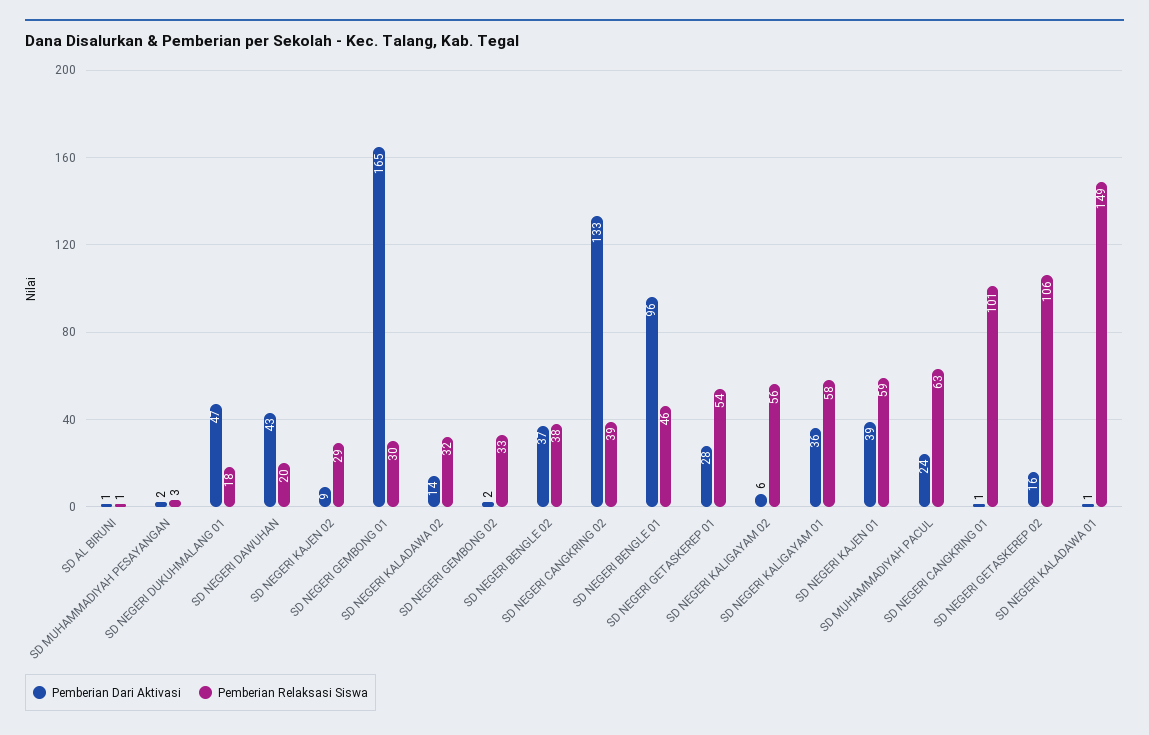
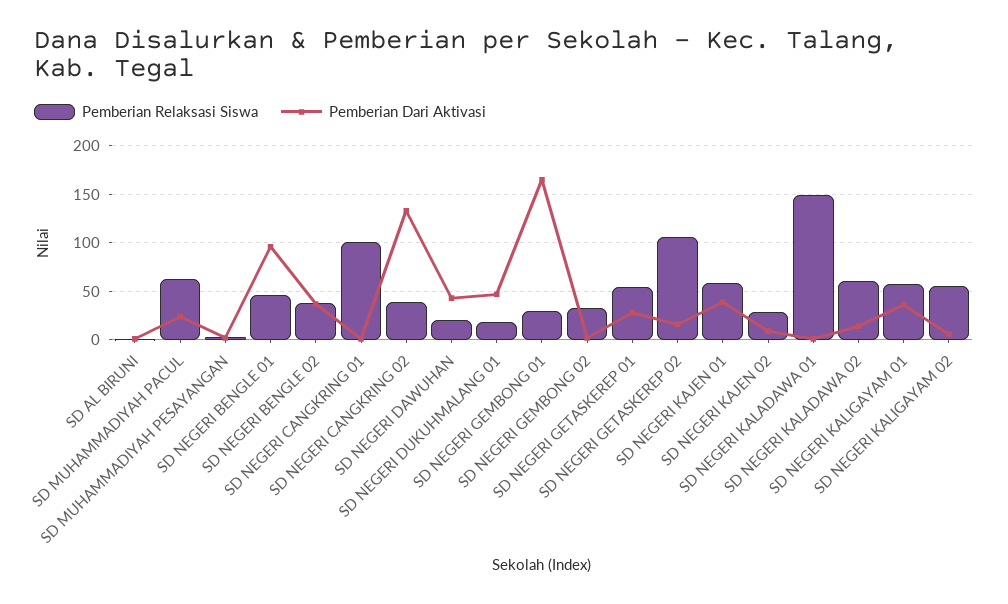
  {
    "Pemberian Dari Aktivasi": {
      "SD AL BIRUNI": 1,
      "SD MUHAMMADIYAH PESAYANGAN": 2,
      "SD NEGERI DUKUHMALANG 01": 47,
      "SD NEGERI DAWUHAN": 43,
      "SD NEGERI KAJEN 02": 9,
      "SD NEGERI GEMBONG 01": 165,
      "SD NEGERI KALADAWA 02": 14,
      "SD NEGERI GEMBONG 02": 2,
      "SD NEGERI BENGLE 02": 37,
      "SD NEGERI CANGKRING 02": 133,
      "SD NEGERI BENGLE 01": 96,
      "SD NEGERI GETASKEREP 01": 28,
      "SD NEGERI KALIGAYAM 02": 6,
      "SD NEGERI KALIGAYAM 01": 36,
      "SD NEGERI KAJEN 01": 39,
      "SD MUHAMMADIYAH PACUL": 24,
      "SD NEGERI CANGKRING 01": 1,
      "SD NEGERI GETASKEREP 02": 16,
      "SD NEGERI KALADAWA 01": 1
    },
    "Pemberian Relaksasi Siswa": {
      "SD AL BIRUNI": 1,
      "SD MUHAMMADIYAH PESAYANGAN": 3,
      "SD NEGERI DUKUHMALANG 01": 18,
      "SD NEGERI DAWUHAN": 20,
      "SD NEGERI KAJEN 02": 29,
      "SD NEGERI GEMBONG 01": 30,
-     "SD NEGERI KALADAWA 02": 32,
+     "SD NEGERI KALADAWA 02": 60,
      "SD NEGERI GEMBONG 02": 33,
      "SD NEGERI BENGLE 02": 38,
      "SD NEGERI CANGKRING 02": 39,
      "SD NEGERI BENGLE 01": 46,
      "SD NEGERI GETASKEREP 01": 54,
      "SD NEGERI KALIGAYAM 02": 56,
      "SD NEGERI KALIGAYAM 01": 58,
      "SD NEGERI KAJEN 01": 59,
      "SD MUHAMMADIYAH PACUL": 63,
      "SD NEGERI CANGKRING 01": 101,
      "SD NEGERI GETASKEREP 02": 106,
      "SD NEGERI KALADAWA 01": 149
    }
  }

